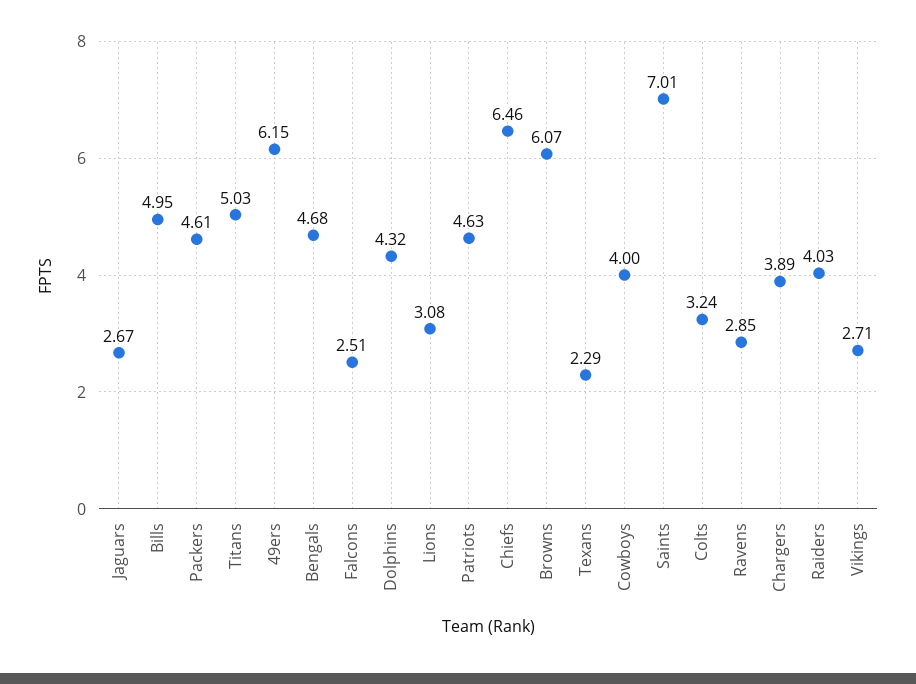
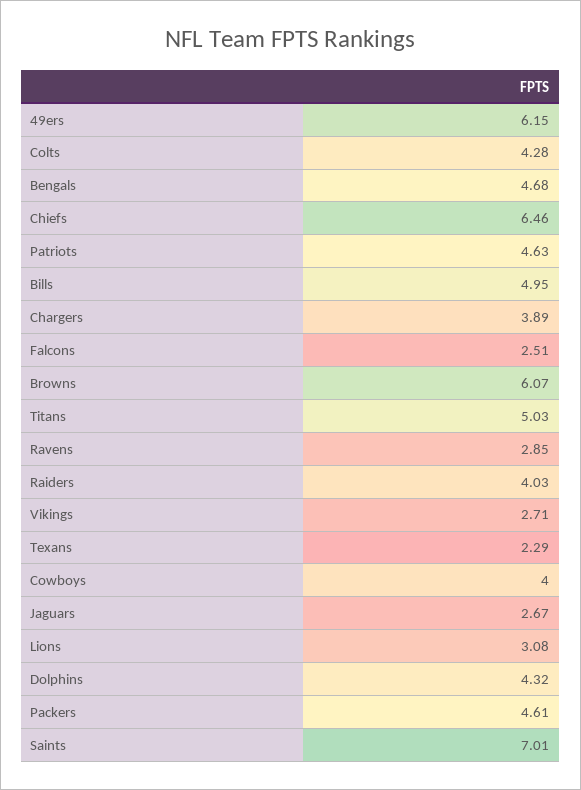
  {
    "Jaguars": 2.67,
    "Bills": 4.95,
    "Packers": 4.61,
    "Titans": 5.03,
    "49ers": 6.15,
    "Bengals": 4.68,
    "Falcons": 2.51,
    "Dolphins": 4.32,
    "Lions": 3.08,
    "Patriots": 4.63,
    "Chiefs": 6.46,
    "Browns": 6.07,
    "Texans": 2.29,
    "Cowboys": 4,
    "Saints": 7.01,
-   "Colts": 3.24,
+   "Colts": 4.28,
    "Ravens": 2.85,
    "Chargers": 3.89,
    "Raiders": 4.03,
    "Vikings": 2.71
  }

